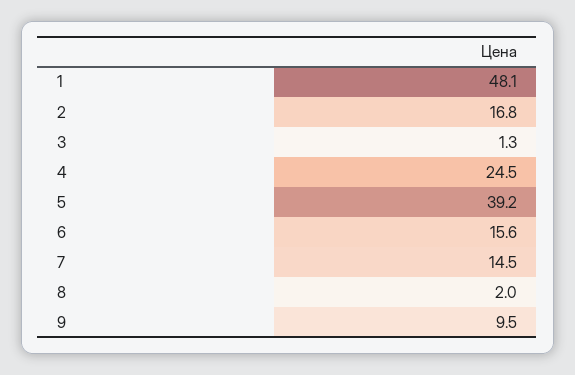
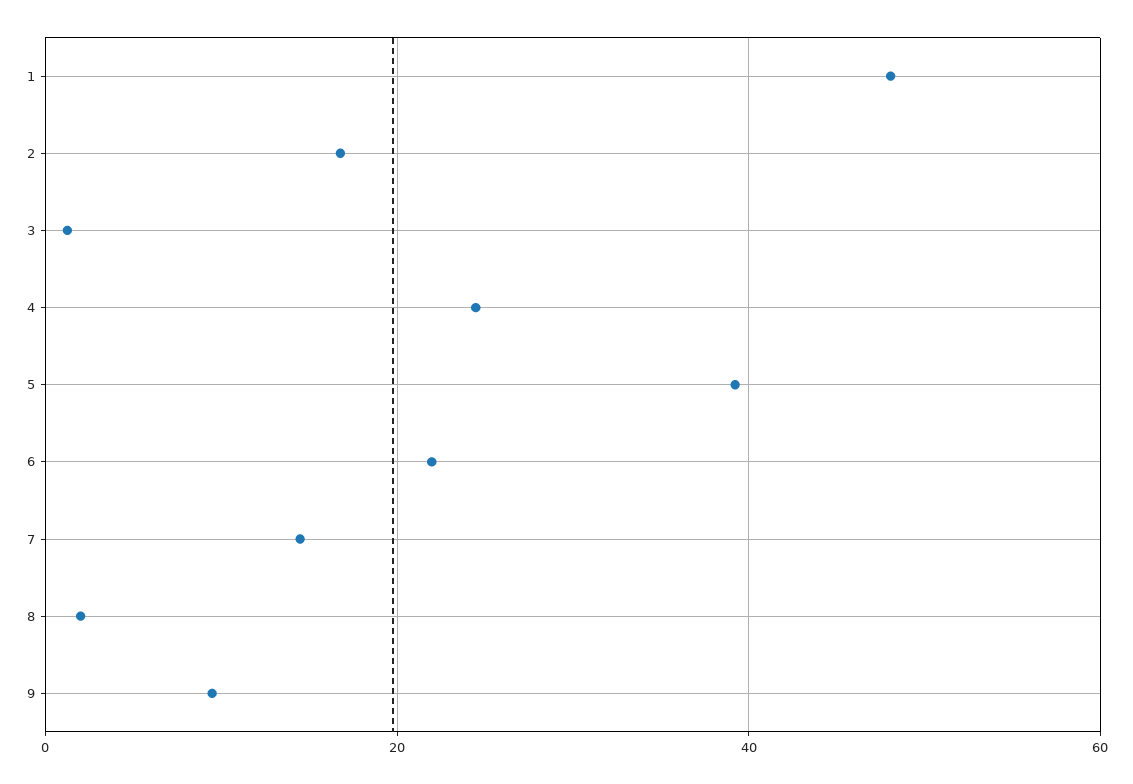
  {
    "1": 48.1,
    "2": 16.8,
    "3": 1.3,
    "4": 24.5,
    "5": 39.2,
-   "6": 15.6,
+   "6": 22,
    "7": 14.5,
    "8": 2,
    "9": 9.5
  }

